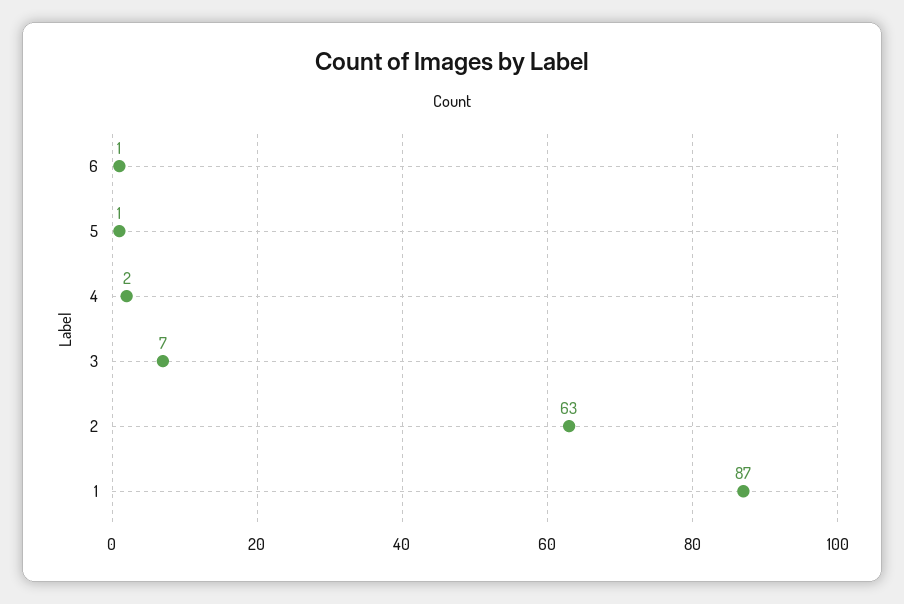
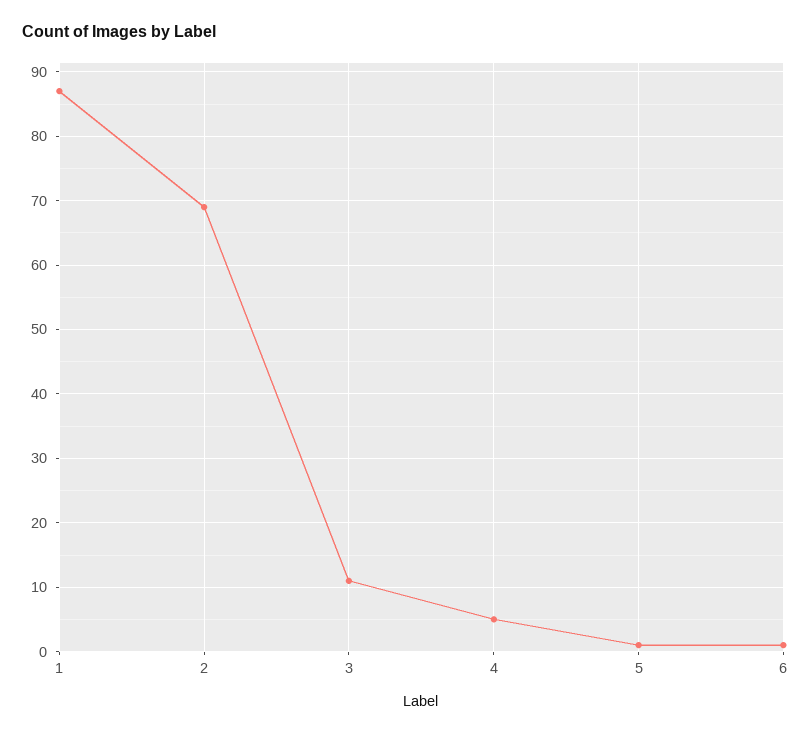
  {
    "6": 1,
    "5": 1,
-   "4": 2,
+   "4": 5,
-   "3": 7,
+   "3": 11,
-   "2": 63,
+   "2": 69,
    "1": 87
  }

